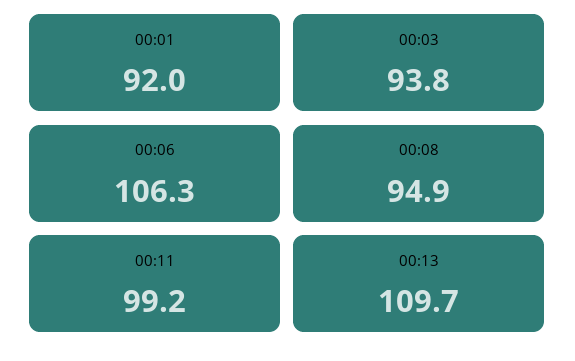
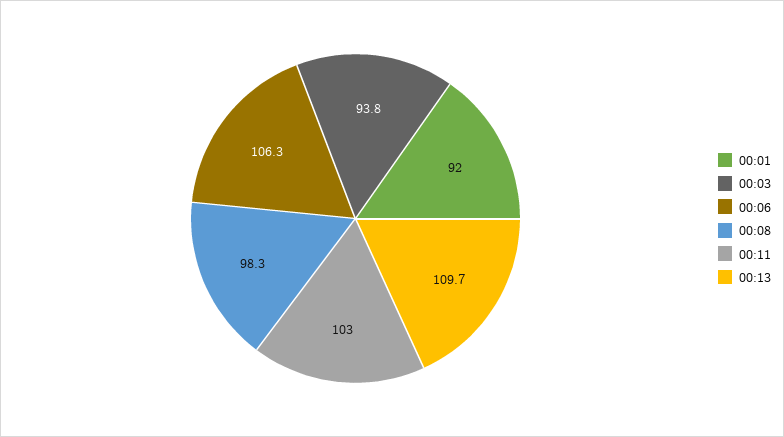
  {
    "00:01": 92,
    "00:03": 93.8,
    "00:06": 106.3,
-   "00:08": 94.9,
+   "00:08": 98.3,
-   "00:11": 99.2,
+   "00:11": 103,
    "00:13": 109.7
  }

